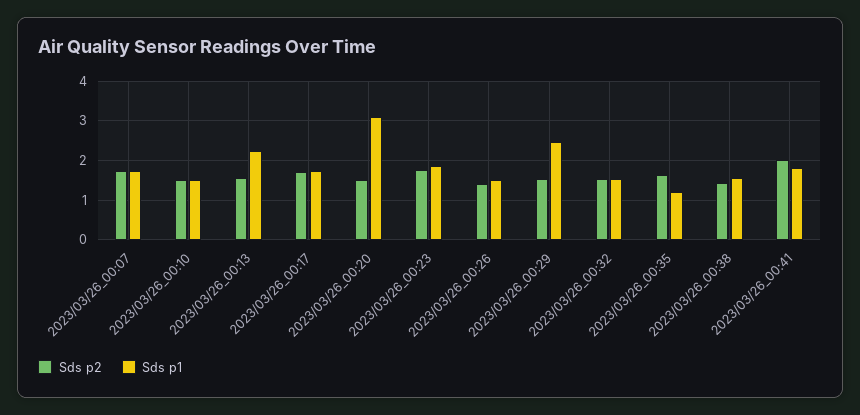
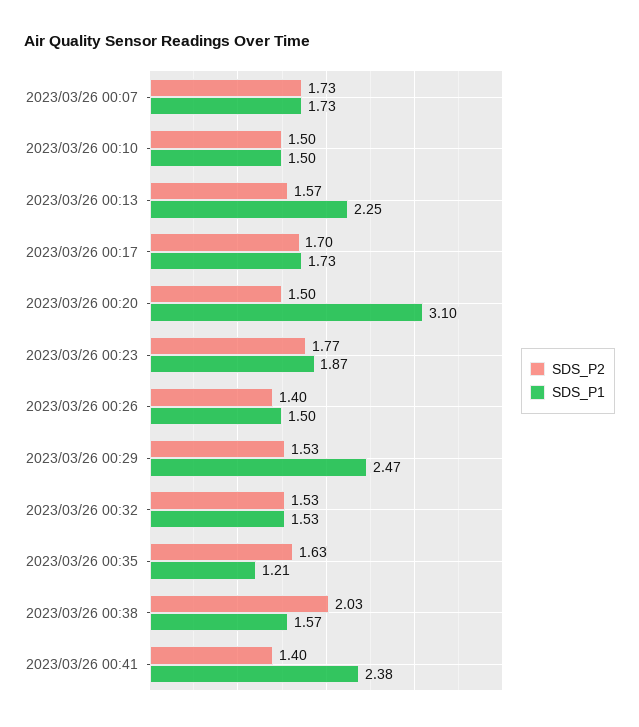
  {
    "Sds p2": {
      "2023/03/26_00:07": 1.73,
      "2023/03/26_00:10": 1.5,
      "2023/03/26_00:13": 1.57,
      "2023/03/26_00:17": 1.7,
      "2023/03/26_00:20": 1.5,
      "2023/03/26_00:23": 1.77,
      "2023/03/26_00:26": 1.4,
      "2023/03/26_00:29": 1.53,
      "2023/03/26_00:32": 1.53,
      "2023/03/26_00:35": 1.63,
-     "2023/03/26_00:38": 1.4,
+     "2023/03/26_00:38": 2.03,
-     "2023/03/26_00:41": 2
+     "2023/03/26_00:41": 1.4
    },
    "Sds p1": {
      "2023/03/26_00:07": 1.73,
      "2023/03/26_00:10": 1.5,
      "2023/03/26_00:13": 2.25,
      "2023/03/26_00:17": 1.73,
      "2023/03/26_00:20": 3.1,
      "2023/03/26_00:23": 1.87,
      "2023/03/26_00:26": 1.5,
      "2023/03/26_00:29": 2.47,
      "2023/03/26_00:32": 1.53,
      "2023/03/26_00:35": 1.21,
      "2023/03/26_00:38": 1.57,
-     "2023/03/26_00:41": 1.8
+     "2023/03/26_00:41": 2.38
    }
  }

